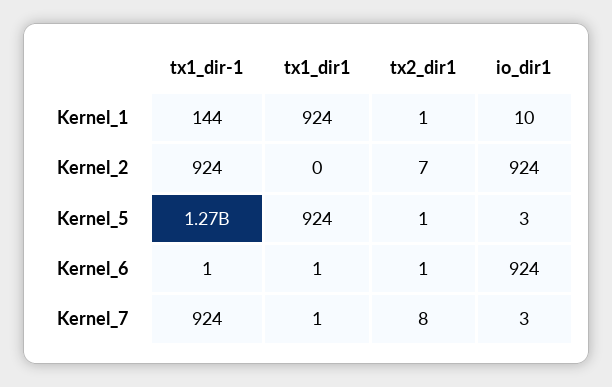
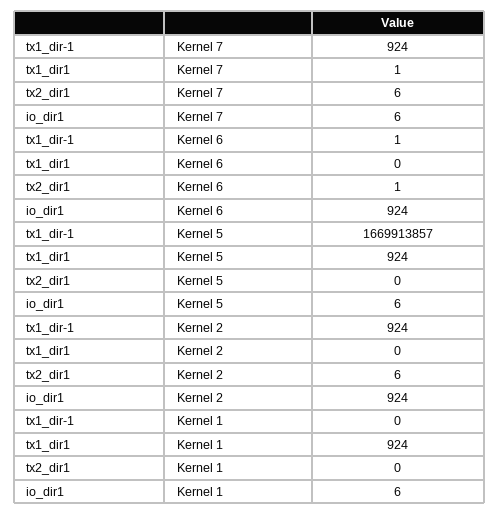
  {
    "tx1_dir-1": {
-     "Kernel_1": 144,
+     "Kernel_1": 0,
      "Kernel_2": 924,
-     "Kernel_5": 1270000000,
+     "Kernel_5": 1669913857,
      "Kernel_6": 1,
      "Kernel_7": 924
    },
    "tx1_dir1": {
      "Kernel_1": 924,
      "Kernel_2": 0,
      "Kernel_5": 924,
-     "Kernel_6": 1,
+     "Kernel_6": 0,
      "Kernel_7": 1
    },
    "tx2_dir1": {
-     "Kernel_1": 1,
+     "Kernel_1": 0,
-     "Kernel_2": 7,
+     "Kernel_2": 6,
-     "Kernel_5": 1,
+     "Kernel_5": 0,
      "Kernel_6": 1,
-     "Kernel_7": 8
+     "Kernel_7": 6
    },
    "io_dir1": {
-     "Kernel_1": 10,
+     "Kernel_1": 6,
      "Kernel_2": 924,
-     "Kernel_5": 3,
+     "Kernel_5": 6,
      "Kernel_6": 924,
-     "Kernel_7": 3
+     "Kernel_7": 6
    }
  }

